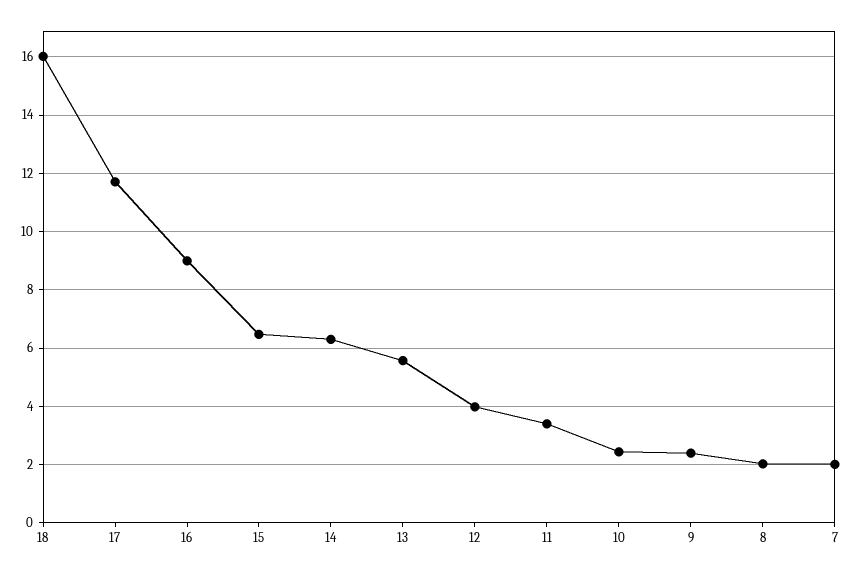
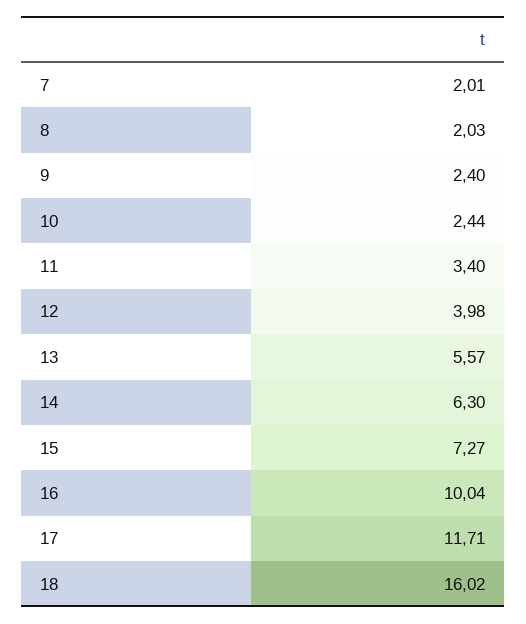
  {
    "18": 16.02,
    "17": 11.71,
-   "16": 9,
+   "16": 10.04,
-   "15": 6.5,
+   "15": 7.27,
    "14": 6.3,
    "13": 5.57,
    "12": 3.98,
    "11": 3.4,
    "10": 2.44,
    "9": 2.4,
    "8": 2.03,
    "7": 2.01
  }

